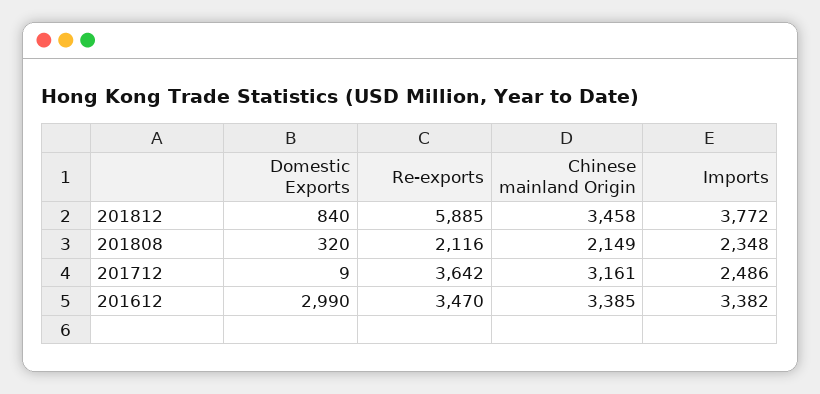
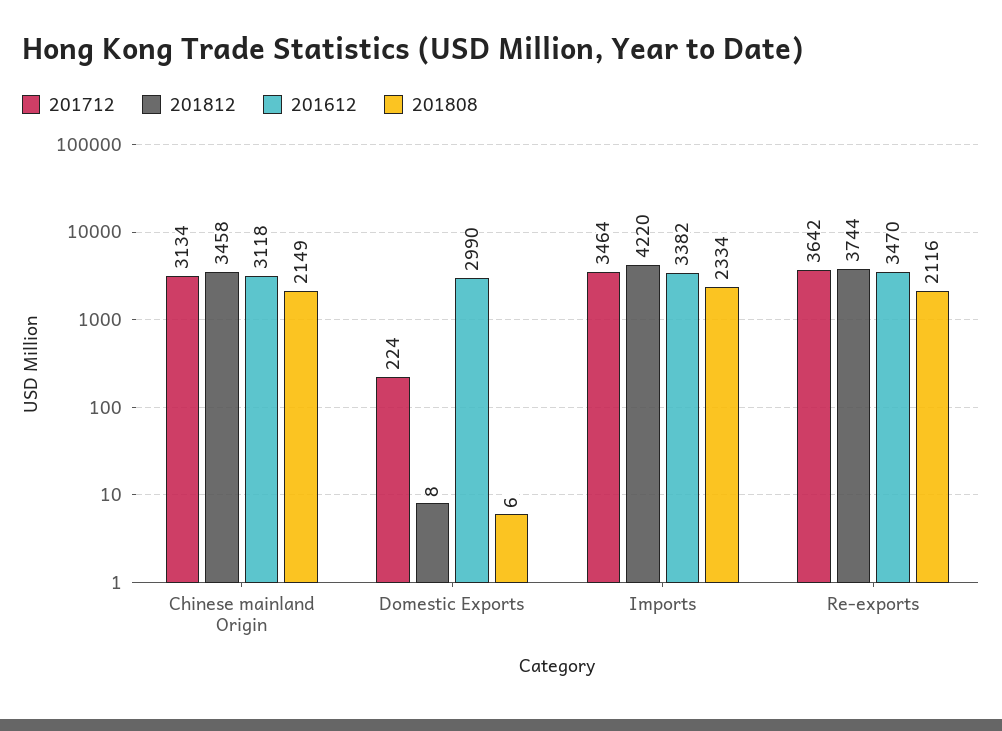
  {
    "201812": {
-     "Domestic Exports": 840,
+     "Domestic Exports": 8,
-     "Re-exports": 5885,
+     "Re-exports": 3744,
      "Chinese mainland Origin": 3458,
-     "Imports": 3772
+     "Imports": 4220
    },
    "201808": {
-     "Domestic Exports": 320,
+     "Domestic Exports": 6,
      "Re-exports": 2116,
      "Chinese mainland Origin": 2149,
-     "Imports": 2348
+     "Imports": 2334
    },
    "201712": {
-     "Domestic Exports": 9,
+     "Domestic Exports": 224,
      "Re-exports": 3642,
-     "Chinese mainland Origin": 3161,
+     "Chinese mainland Origin": 3134,
-     "Imports": 2486
+     "Imports": 3464
    },
    "201612": {
      "Domestic Exports": 2990,
      "Re-exports": 3470,
-     "Chinese mainland Origin": 3385,
+     "Chinese mainland Origin": 3118,
      "Imports": 3382
    }
  }

